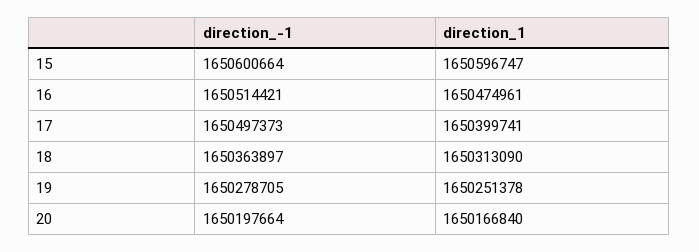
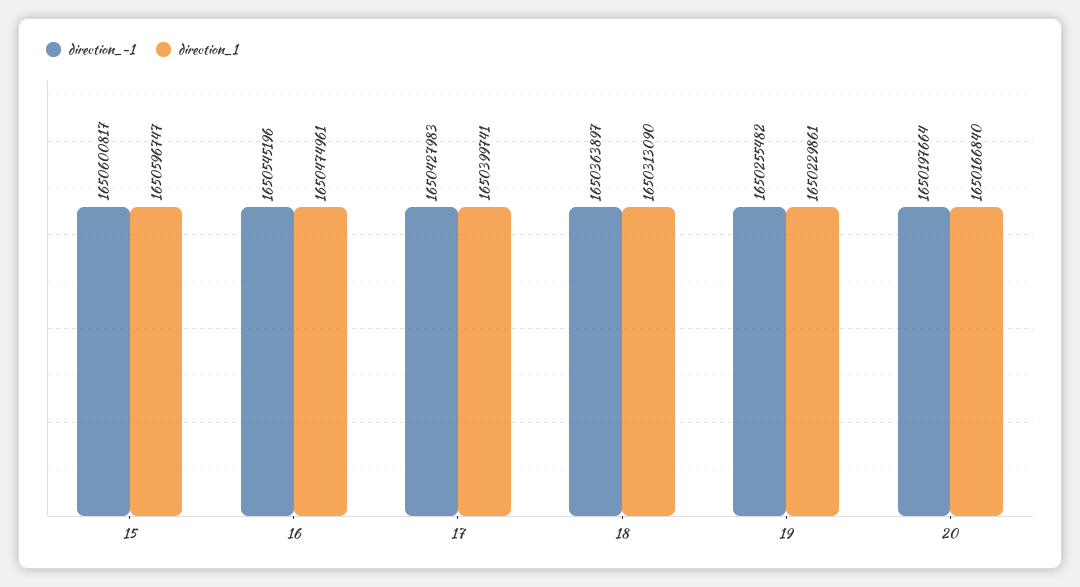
  {
    "direction_-1": {
-     "15": 1650600664,
+     "15": 1650600817,
-     "16": 1650514421,
+     "16": 1650545196,
-     "17": 1650497373,
+     "17": 1650427983,
      "18": 1650363897,
-     "19": 1650278705,
+     "19": 1650255482,
      "20": 1650197664
    },
    "direction_1": {
      "15": 1650596747,
      "16": 1650474961,
      "17": 1650399741,
      "18": 1650313090,
-     "19": 1650251378,
+     "19": 1650229861,
      "20": 1650166840
    }
  }

